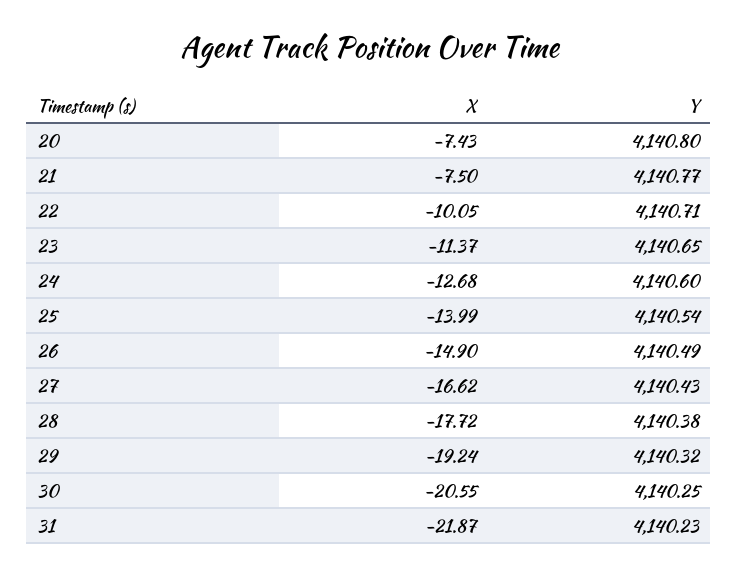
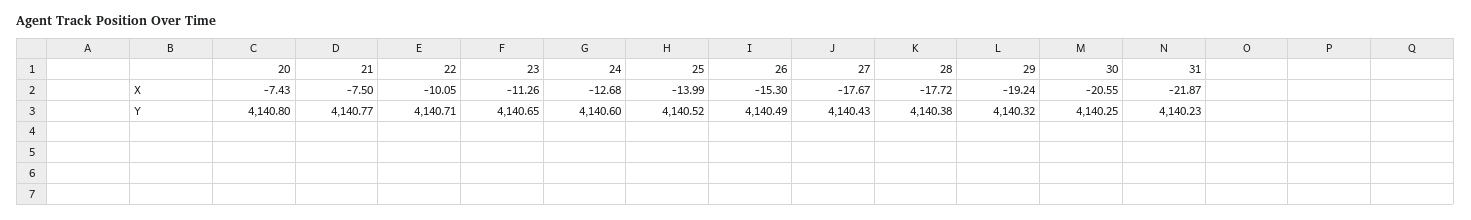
  {
    "X": {
      "20": -7.43,
      "21": -7.5,
      "22": -10.05,
-     "23": -11.37,
+     "23": -11.26,
      "24": -12.68,
      "25": -13.99,
-     "26": -14.9,
+     "26": -15.3,
-     "27": -16.62,
+     "27": -17.67,
      "28": -17.72,
      "29": -19.24,
      "30": -20.55,
      "31": -21.87
    },
    "Y": {
      "20": 4140.8,
      "21": 4140.77,
      "22": 4140.71,
      "23": 4140.65,
      "24": 4140.6,
-     "25": 4140.54,
+     "25": 4140.52,
      "26": 4140.49,
      "27": 4140.43,
      "28": 4140.38,
      "29": 4140.32,
      "30": 4140.25,
      "31": 4140.23
    }
  }

